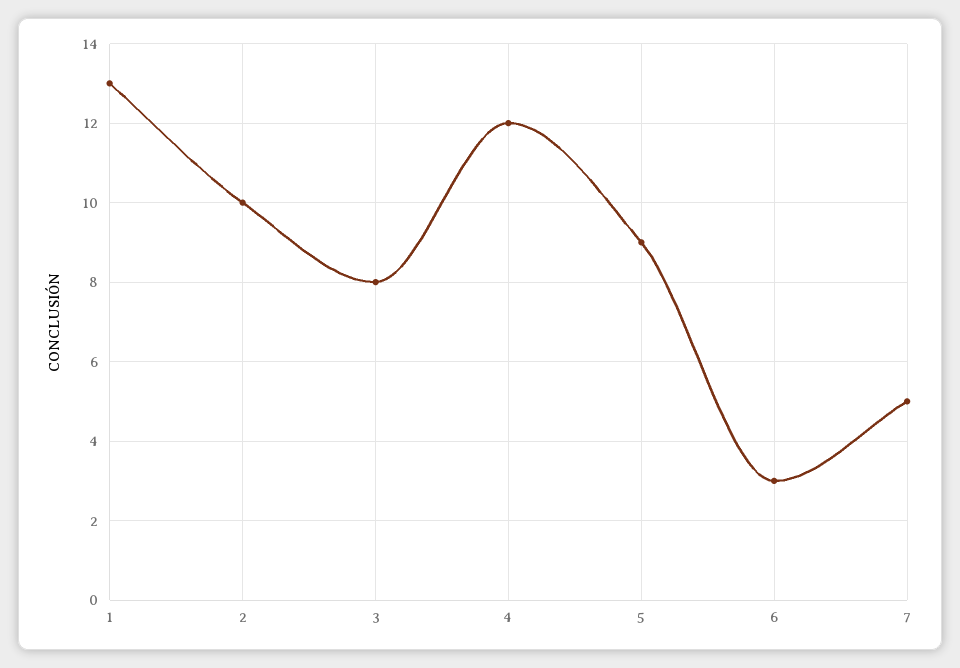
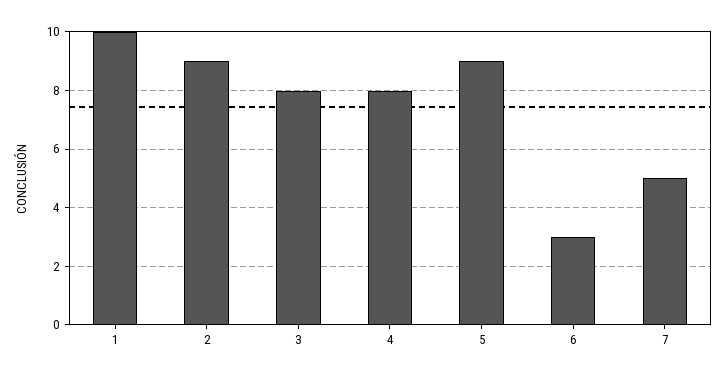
  {
-   "1": 13,
+   "1": 10,
-   "2": 10,
+   "2": 9,
    "3": 8,
-   "4": 12,
+   "4": 8,
    "5": 9,
    "6": 3,
    "7": 5
  }

